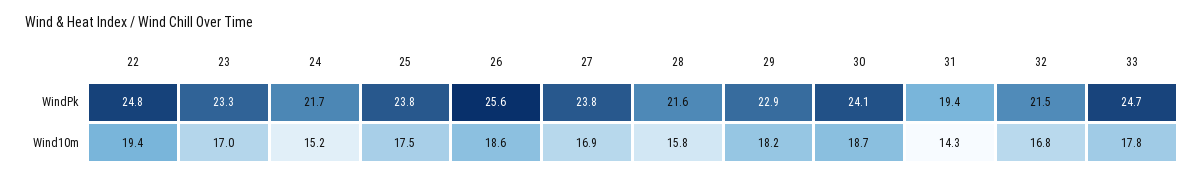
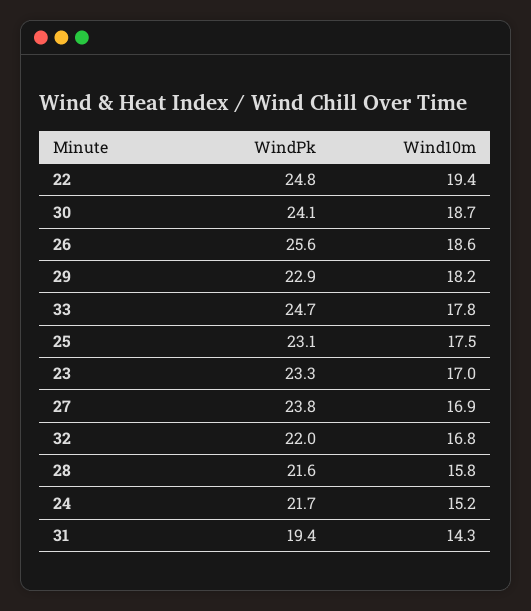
  {
    "22": {
      "WindPk": 24.8,
      "Wind10m": 19.4
    },
    "23": {
      "WindPk": 23.3,
      "Wind10m": 17
    },
    "24": {
      "WindPk": 21.7,
      "Wind10m": 15.2
    },
    "25": {
-     "WindPk": 23.8,
+     "WindPk": 23.1,
      "Wind10m": 17.5
    },
    "26": {
      "WindPk": 25.6,
      "Wind10m": 18.6
    },
    "27": {
      "WindPk": 23.8,
      "Wind10m": 16.9
    },
    "28": {
      "WindPk": 21.6,
      "Wind10m": 15.8
    },
    "29": {
      "WindPk": 22.9,
      "Wind10m": 18.2
    },
    "30": {
      "WindPk": 24.1,
      "Wind10m": 18.7
    },
    "31": {
      "WindPk": 19.4,
      "Wind10m": 14.3
    },
    "32": {
-     "WindPk": 21.5,
+     "WindPk": 22,
      "Wind10m": 16.8
    },
    "33": {
      "WindPk": 24.7,
      "Wind10m": 17.8
    }
  }

